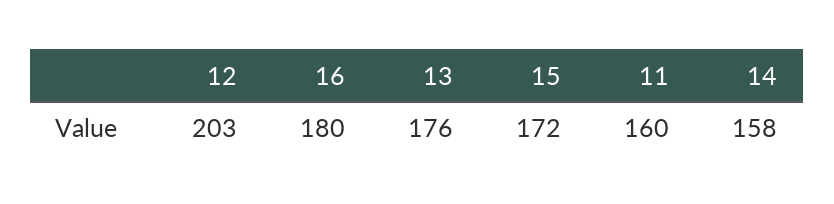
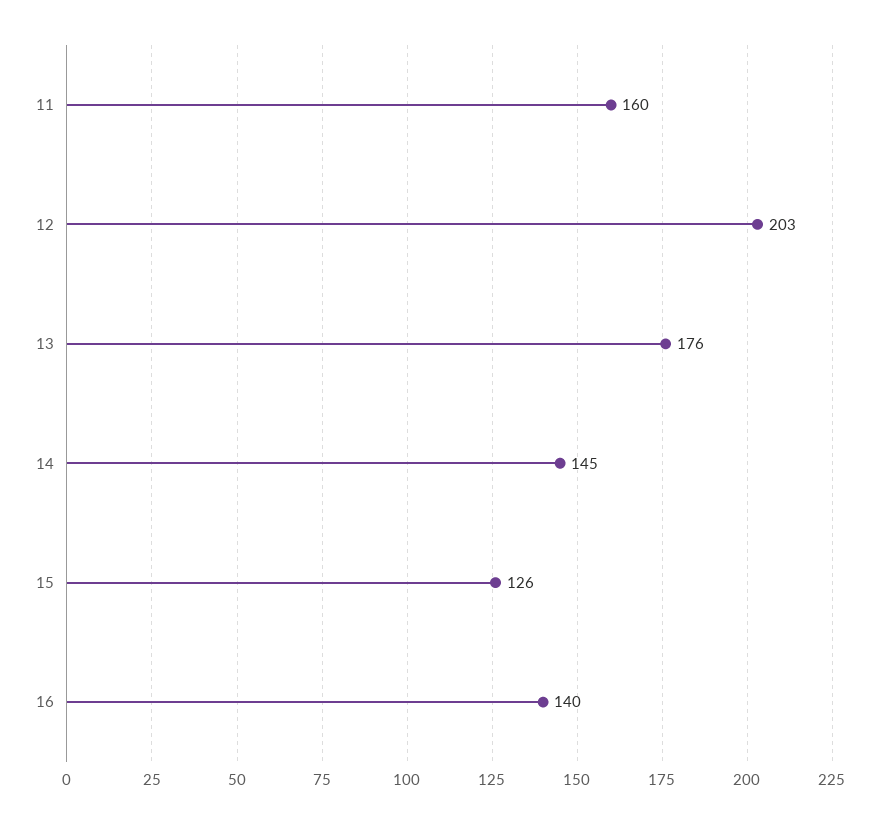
  {
    "12": 203,
-   "16": 180,
+   "16": 140,
    "13": 176,
-   "15": 172,
+   "15": 126,
    "11": 160,
-   "14": 158
+   "14": 145
  }

